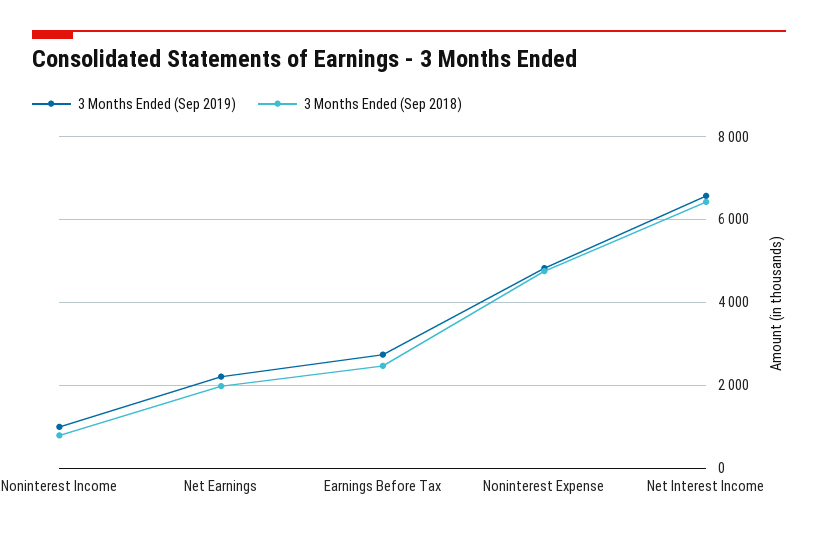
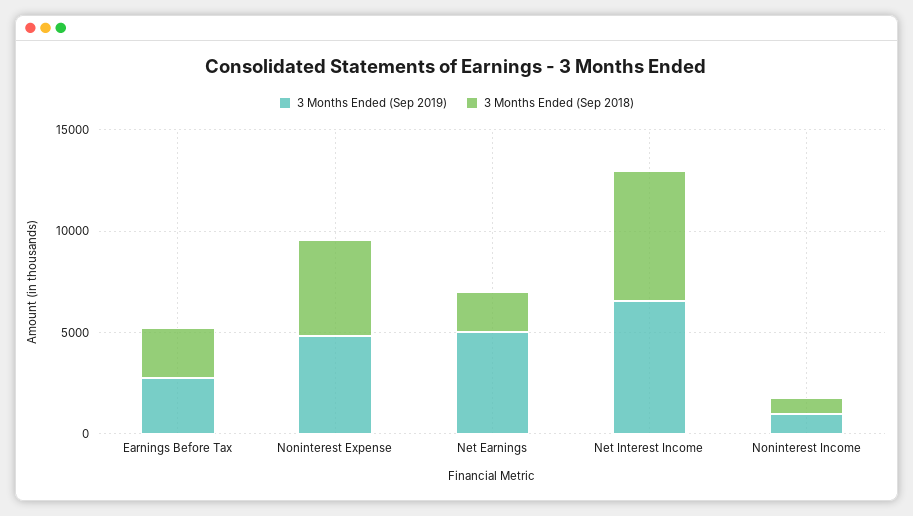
  {
    "3 Months Ended (Sep 2019)": {
      "Noninterest Income": 1000,
-     "Net Earnings": 2200,
+     "Net Earnings": 5000,
      "Earnings Before Tax": 2800,
      "Noninterest Expense": 4800,
      "Net Interest Income": 6600
    },
    "3 Months Ended (Sep 2018)": {
      "Noninterest Income": 800,
      "Net Earnings": 2000,
      "Earnings Before Tax": 2400,
      "Noninterest Expense": 4800,
      "Net Interest Income": 6400
    }
  }

